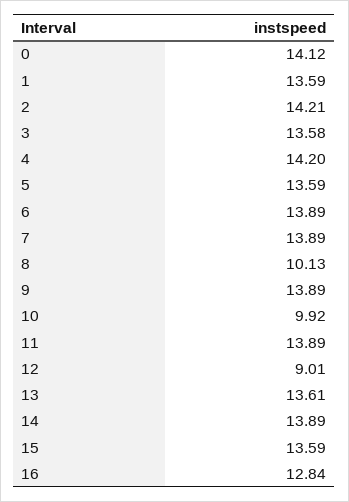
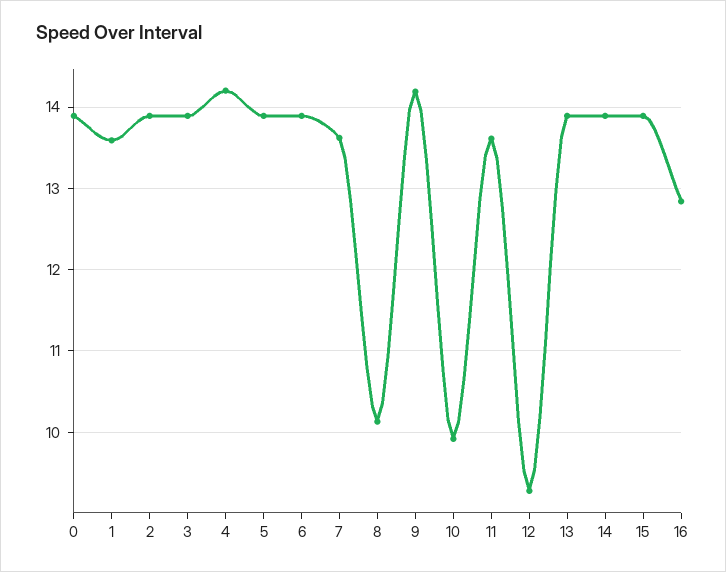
  {
-   "0": 14.12,
+   "0": 13.9,
    "1": 13.59,
-   "2": 14.21,
+   "2": 13.9,
-   "3": 13.58,
+   "3": 13.9,
    "4": 14.2,
-   "5": 13.59,
+   "5": 13.9,
    "6": 13.89,
-   "7": 13.89,
+   "7": 13.6,
    "8": 10.13,
-   "9": 13.89,
+   "9": 14.2,
    "10": 9.92,
-   "11": 13.89,
+   "11": 13.6,
-   "12": 9.01,
+   "12": 9.3,
-   "13": 13.61,
+   "13": 13.9,
    "14": 13.89,
-   "15": 13.59,
+   "15": 13.9,
    "16": 12.84
  }

